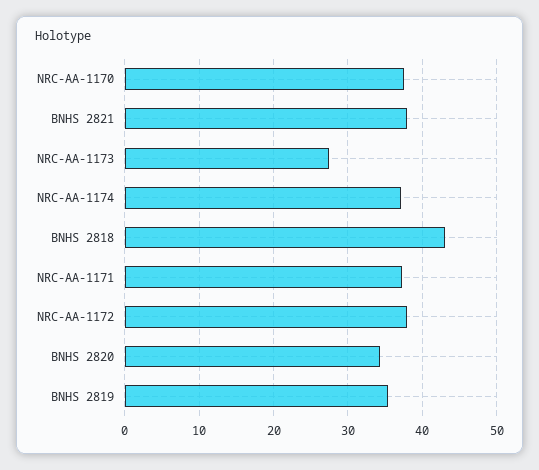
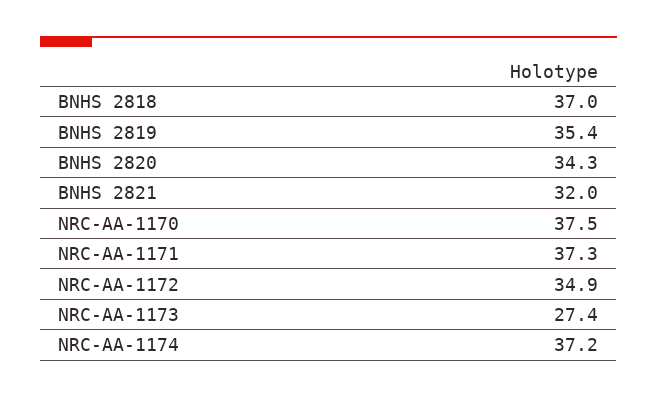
  {
    "NRC-AA-1170": 37.5,
-   "BNHS 2821": 38,
+   "BNHS 2821": 32,
    "NRC-AA-1173": 27.4,
    "NRC-AA-1174": 37.2,
-   "BNHS 2818": 43,
+   "BNHS 2818": 37,
    "NRC-AA-1171": 37.3,
-   "NRC-AA-1172": 38,
+   "NRC-AA-1172": 34.9,
    "BNHS 2820": 34.3,
    "BNHS 2819": 35.4
  }

